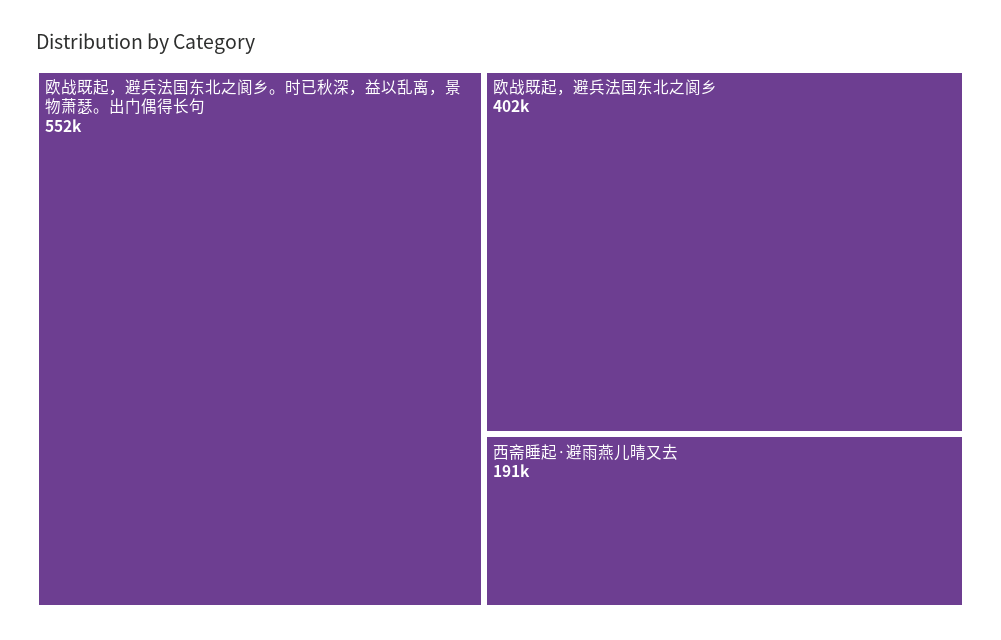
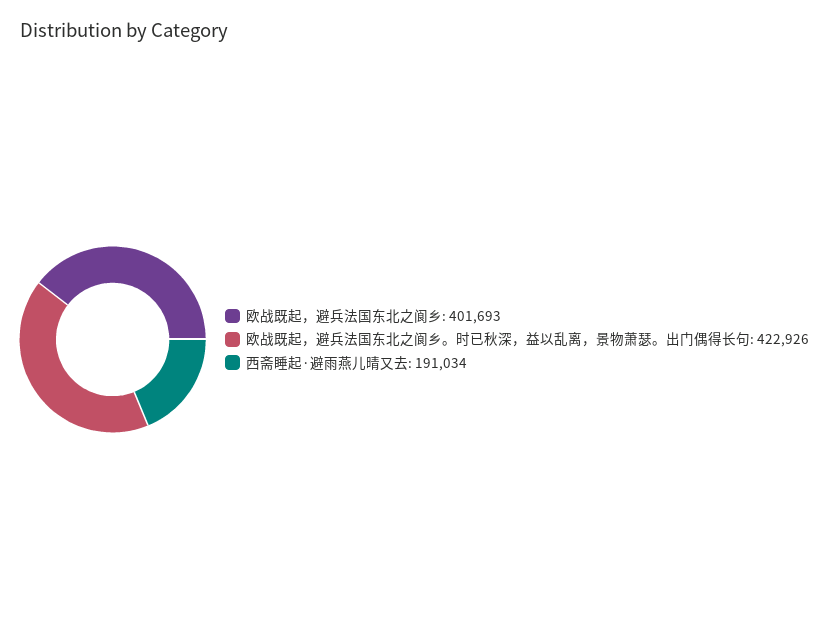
  {
-   "欧战既起，避兵法国东北之阆乡。时已秋深，益以乱离，景物萧瑟。出门偶得长句": 552000,
+   "欧战既起，避兵法国东北之阆乡。时已秋深，益以乱离，景物萧瑟。出门偶得长句": 422926,
    "欧战既起，避兵法国东北之阆乡": 401693,
    "西斋睡起·避雨燕儿晴又去": 191034
  }

